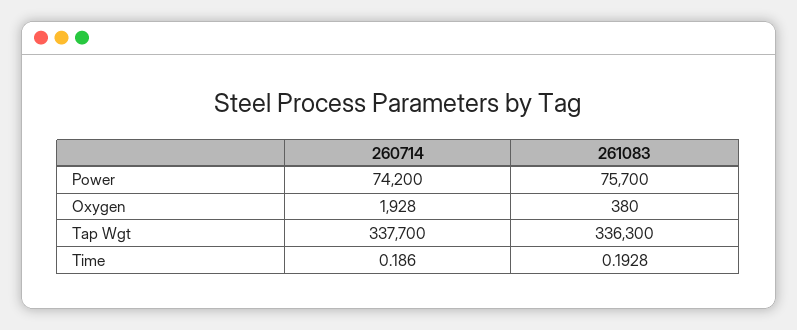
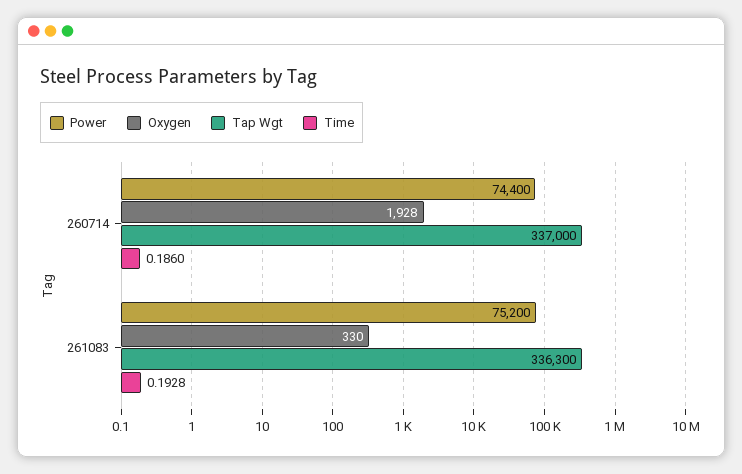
  {
    "Power": {
-     "260714": 74200,
+     "260714": 74400,
-     "261083": 75700
+     "261083": 75200
    },
    "Oxygen": {
      "260714": 1928,
-     "261083": 380
+     "261083": 330
    },
    "Tap Wgt": {
-     "260714": 337700,
+     "260714": 337000,
      "261083": 336300
    },
    "Time": {
      "260714": 0.186,
      "261083": 0.1928
    }
  }

